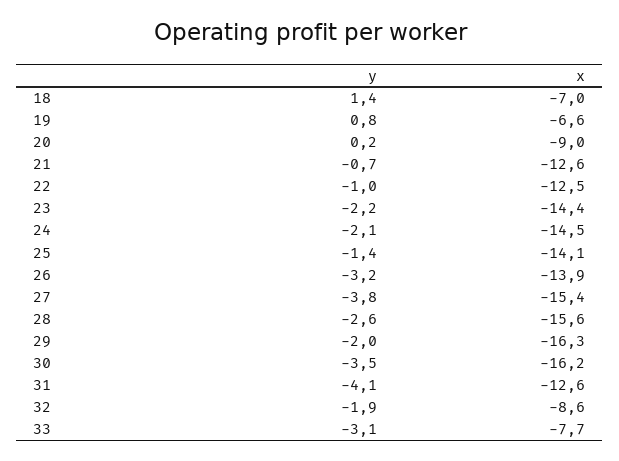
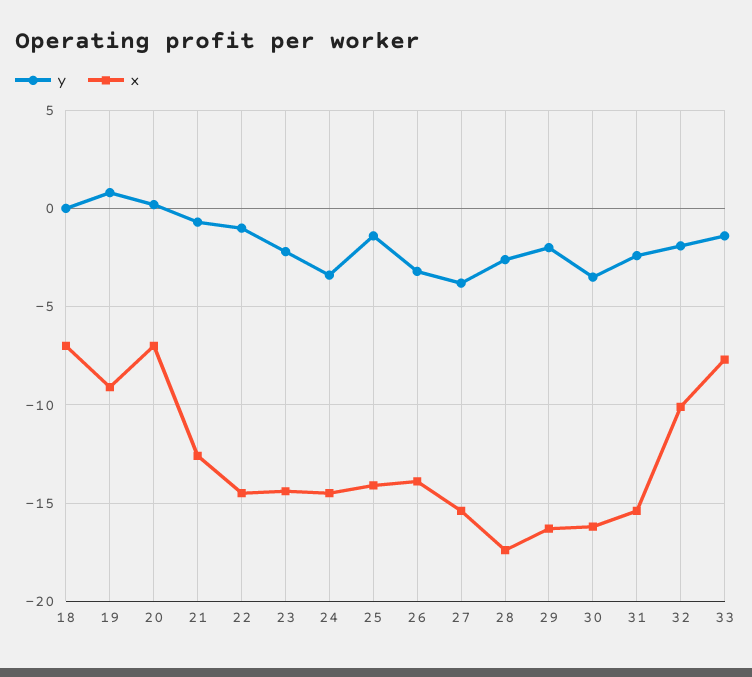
  {
    "y": {
-     "18": 1.4,
+     "18": 0,
      "19": 0.8,
      "20": 0.2,
      "21": -0.7,
      "22": -1,
      "23": -2.2,
-     "24": -2.1,
+     "24": -3.5,
      "25": -1.4,
      "26": -3.2,
      "27": -3.8,
      "28": -2.6,
      "29": -2,
      "30": -3.5,
-     "31": -4.1,
+     "31": -2.5,
      "32": -1.9,
-     "33": -3.1
+     "33": -1.5
    },
    "x": {
      "18": -7,
-     "19": -6.6,
+     "19": -9,
-     "20": -9,
+     "20": -7,
      "21": -12.6,
-     "22": -12.5,
+     "22": -14.5,
      "23": -14.4,
      "24": -14.5,
      "25": -14.1,
      "26": -13.9,
      "27": -15.4,
-     "28": -15.6,
+     "28": -17.5,
      "29": -16.3,
      "30": -16.2,
-     "31": -12.6,
+     "31": -15.5,
-     "32": -8.6,
+     "32": -10,
      "33": -7.7
    }
  }

